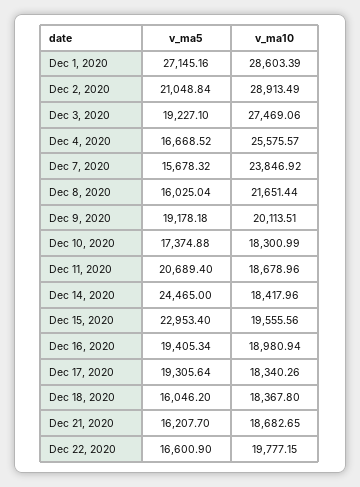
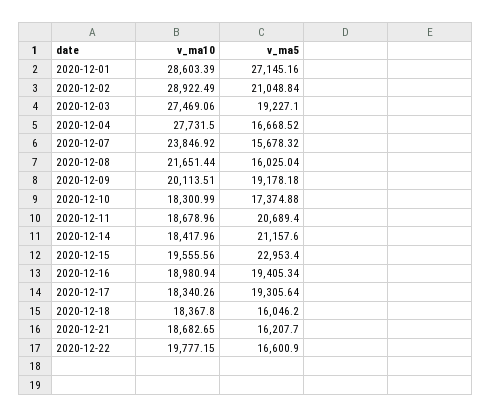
  {
    "v_ma5": {
      "Dec 1, 2020": 27145.16,
      "Dec 2, 2020": 21048.84,
      "Dec 3, 2020": 19227.1,
      "Dec 4, 2020": 16668.52,
      "Dec 7, 2020": 15678.32,
      "Dec 8, 2020": 16025.04,
      "Dec 9, 2020": 19178.18,
      "Dec 10, 2020": 17374.88,
      "Dec 11, 2020": 20689.4,
-     "Dec 14, 2020": 24465,
+     "Dec 14, 2020": 21157.6,
      "Dec 15, 2020": 22953.4,
      "Dec 16, 2020": 19405.34,
      "Dec 17, 2020": 19305.64,
      "Dec 18, 2020": 16046.2,
      "Dec 21, 2020": 16207.7,
      "Dec 22, 2020": 16600.9
    },
    "v_ma10": {
      "Dec 1, 2020": 28603.39,
-     "Dec 2, 2020": 28913.49,
+     "Dec 2, 2020": 28922.49,
      "Dec 3, 2020": 27469.06,
-     "Dec 4, 2020": 25575.57,
+     "Dec 4, 2020": 27731.5,
      "Dec 7, 2020": 23846.92,
      "Dec 8, 2020": 21651.44,
      "Dec 9, 2020": 20113.51,
      "Dec 10, 2020": 18300.99,
      "Dec 11, 2020": 18678.96,
      "Dec 14, 2020": 18417.96,
      "Dec 15, 2020": 19555.56,
      "Dec 16, 2020": 18980.94,
      "Dec 17, 2020": 18340.26,
      "Dec 18, 2020": 18367.8,
      "Dec 21, 2020": 18682.65,
      "Dec 22, 2020": 19777.15
    }
  }

